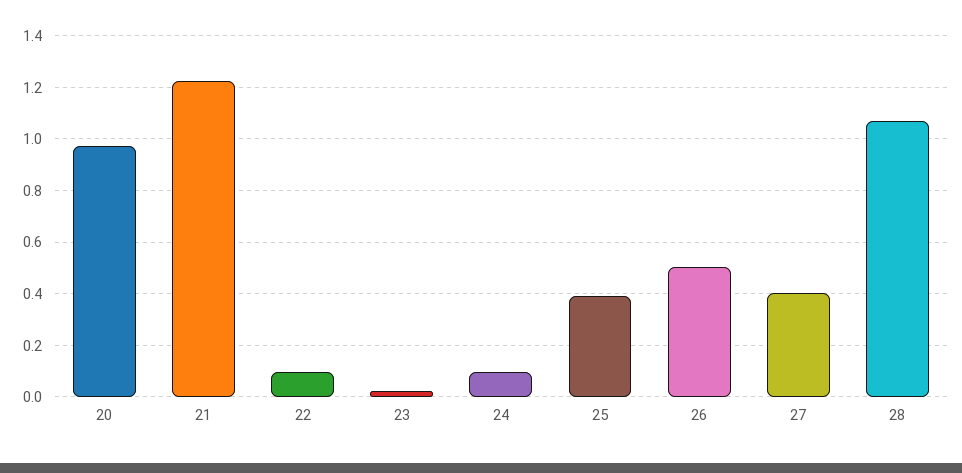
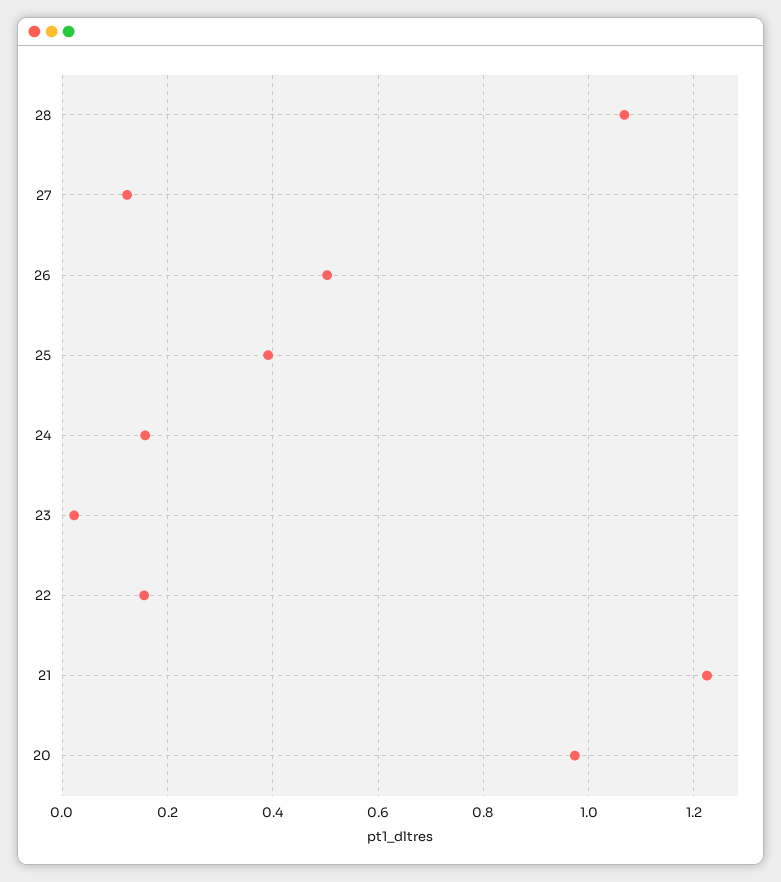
  {
    "20": 0.98,
    "21": 1.22,
-   "22": 0.1,
+   "22": 0.16,
    "23": 0.02,
-   "24": 0.1,
+   "24": 0.16,
    "25": 0.4,
    "26": 0.5,
-   "27": 0.4,
+   "27": 0.12,
    "28": 1.06
  }

